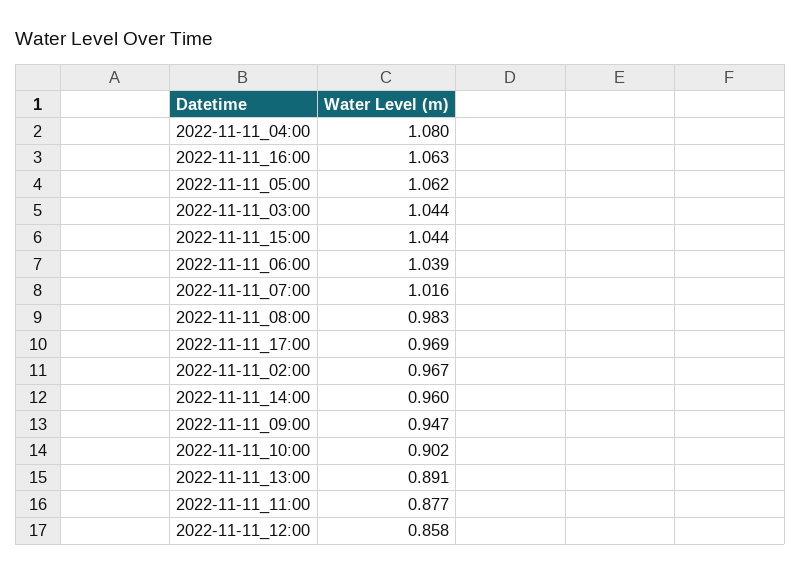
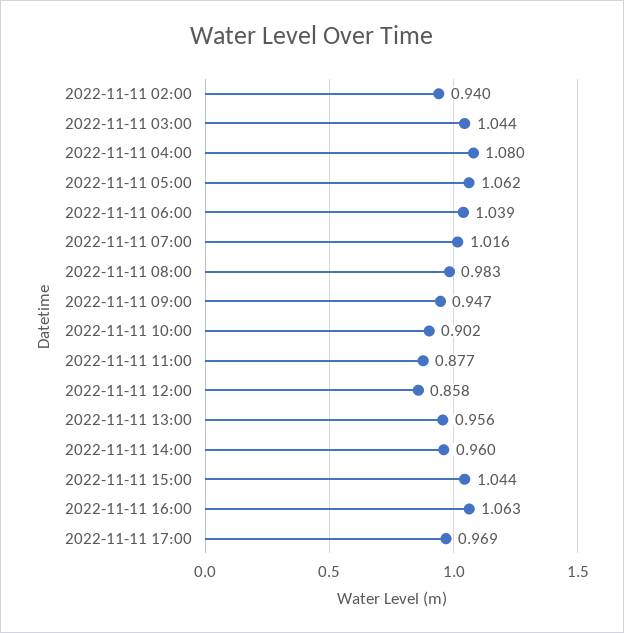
  {
    "2022-11-11_04:00": 1.08,
    "2022-11-11_16:00": 1.063,
    "2022-11-11_05:00": 1.062,
    "2022-11-11_03:00": 1.044,
    "2022-11-11_15:00": 1.044,
    "2022-11-11_06:00": 1.039,
    "2022-11-11_07:00": 1.016,
    "2022-11-11_08:00": 0.983,
    "2022-11-11_17:00": 0.969,
-   "2022-11-11_02:00": 0.967,
+   "2022-11-11_02:00": 0.94,
    "2022-11-11_14:00": 0.96,
    "2022-11-11_09:00": 0.947,
    "2022-11-11_10:00": 0.902,
-   "2022-11-11_13:00": 0.891,
+   "2022-11-11_13:00": 0.956,
    "2022-11-11_11:00": 0.877,
    "2022-11-11_12:00": 0.858
  }

